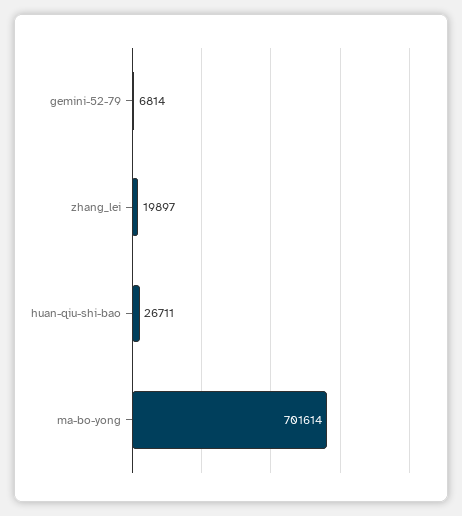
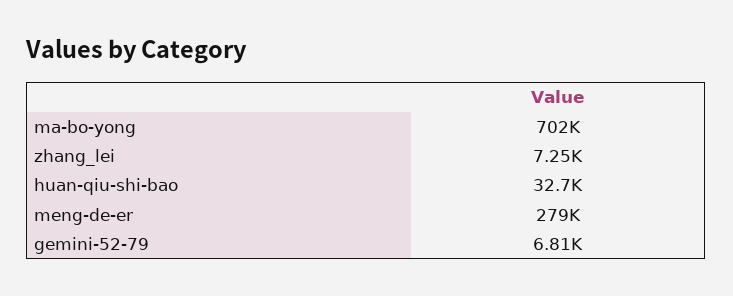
  {
    "gemini-52-79": 6814,
-   "zhang_lei": 19897,
+   "zhang_lei": 7250,
-   "huan-qiu-shi-bao": 26711,
+   "huan-qiu-shi-bao": 32700,
-   "ma-bo-yong": 701614
+   "ma-bo-yong": 701614,
+   "meng-de-er": 279000
  }

